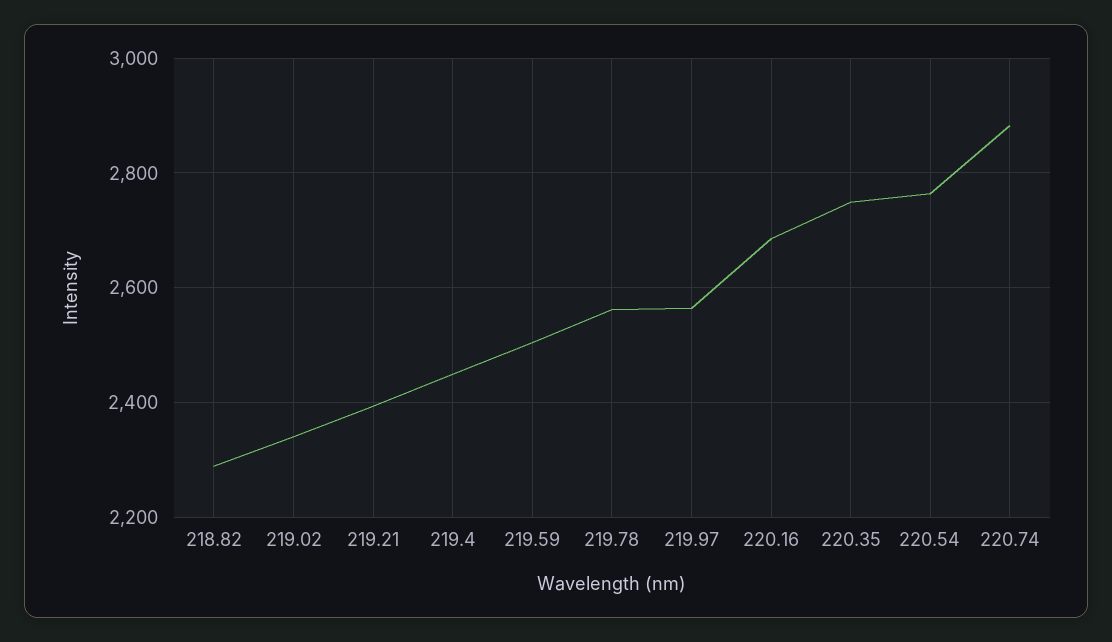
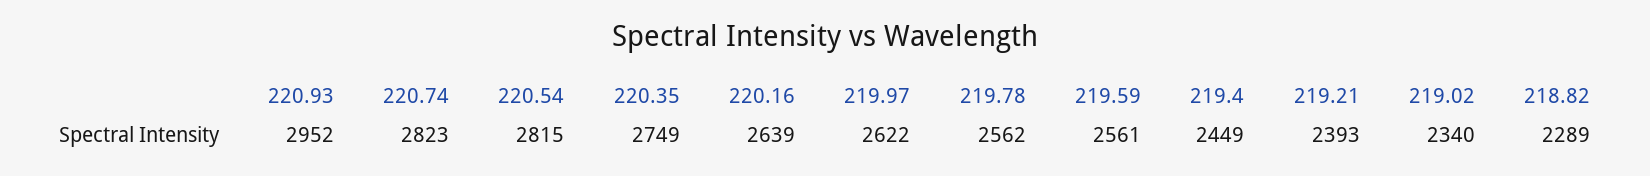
  {
    "218.82": 2289,
    "219.02": 2340,
    "219.21": 2393,
    "219.4": 2449,
-   "219.59": 2500,
+   "219.59": 2561,
    "219.78": 2562,
-   "219.97": 2560,
+   "219.97": 2622,
-   "220.16": 2680,
+   "220.16": 2639,
    "220.35": 2749,
-   "220.54": 2760,
+   "220.54": 2815,
-   "220.74": 2880
+   "220.74": 2823,
+   "220.93": 2952
  }

